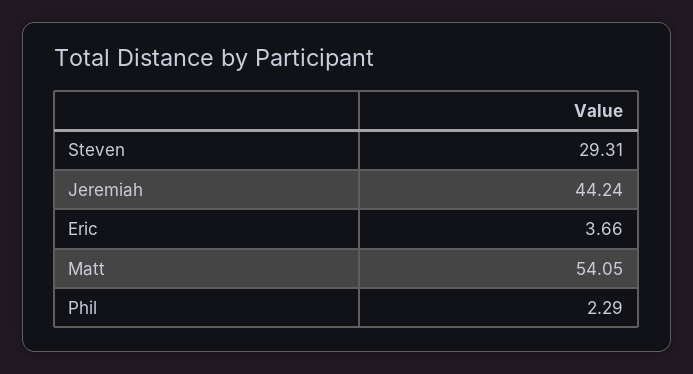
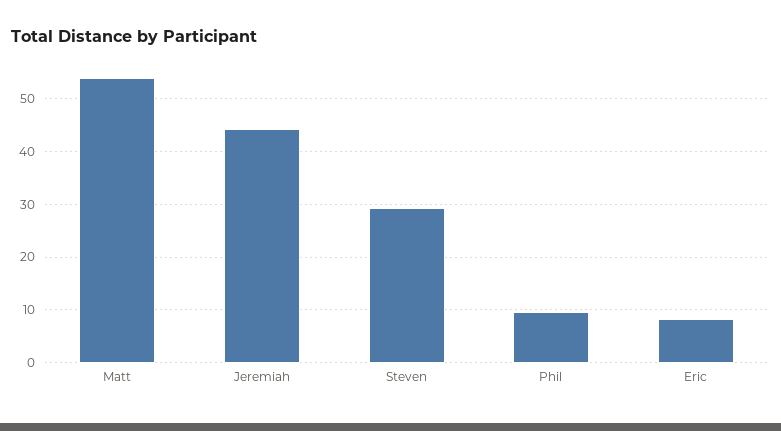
  {
    "Steven": 29.31,
    "Jeremiah": 44.24,
-   "Eric": 3.66,
+   "Eric": 8,
    "Matt": 54.05,
-   "Phil": 2.29
+   "Phil": 10
  }

